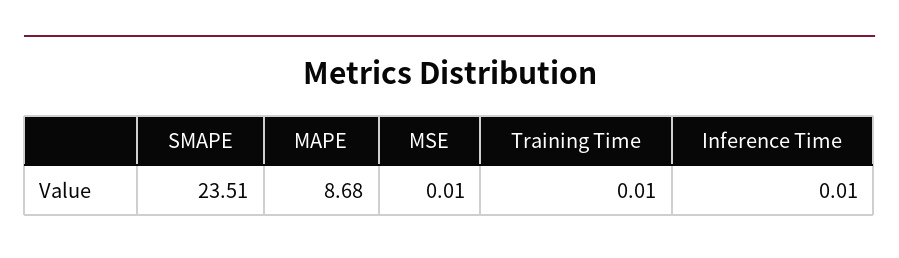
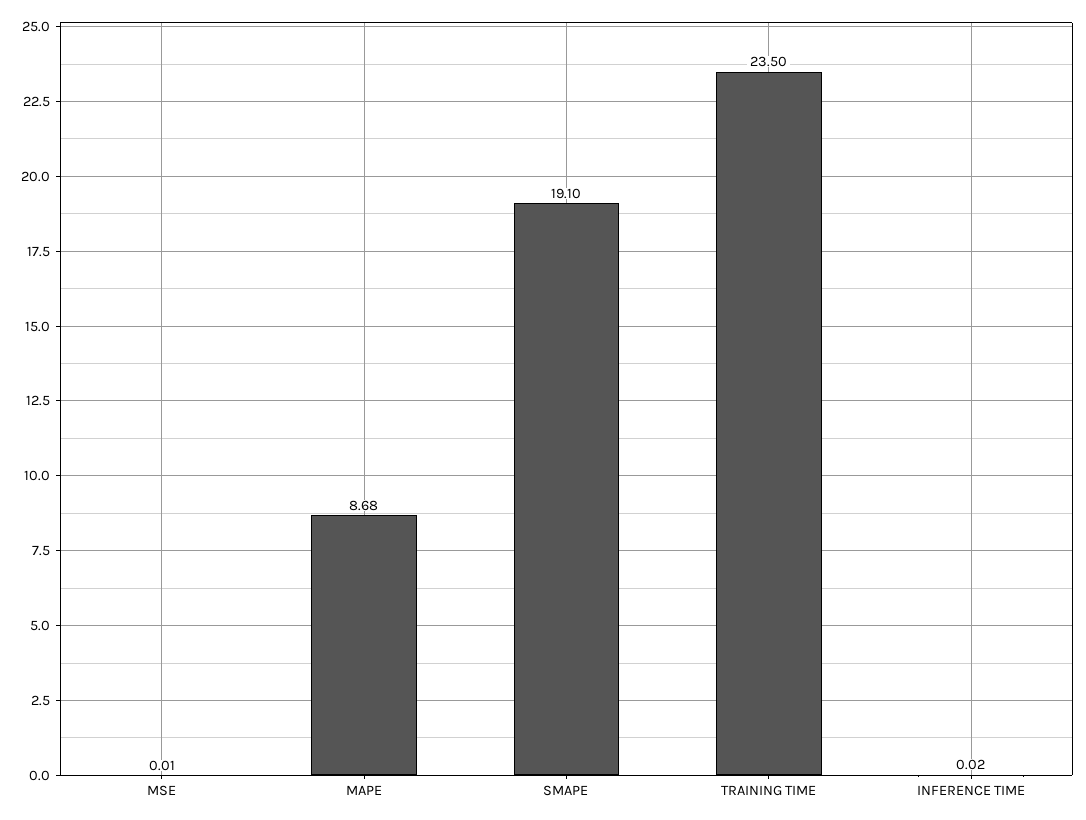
  {
-   "SMAPE": 23.51,
+   "SMAPE": 19.1,
    "MAPE": 8.68,
    "MSE": 0.01,
-   "Training Time": 0.01,
+   "Training Time": 23.5,
-   "Inference Time": 0.01
+   "Inference Time": 0.02
  }

